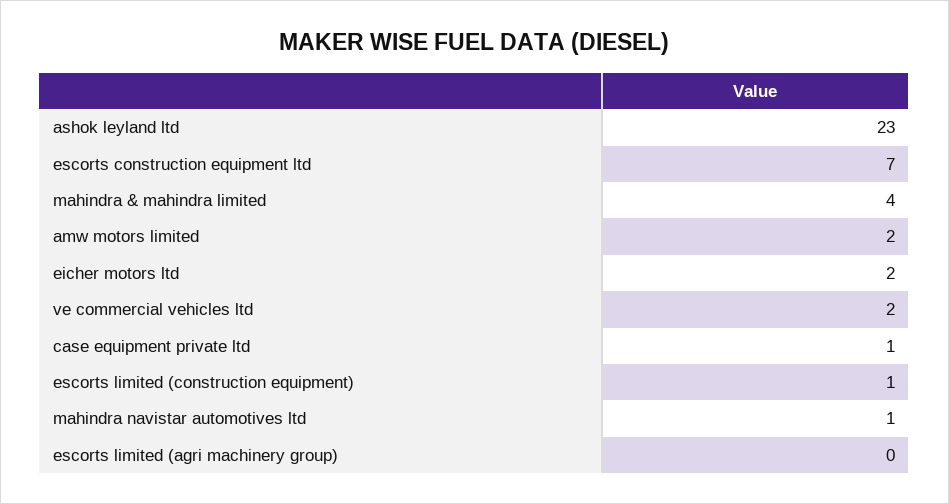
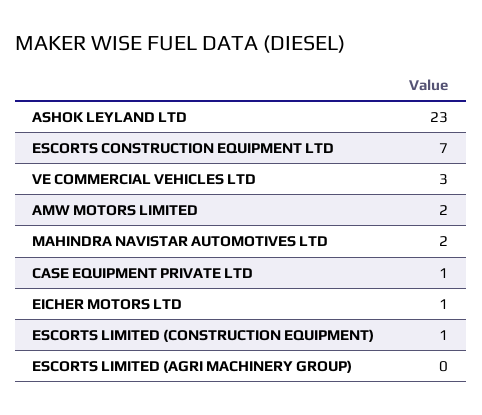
  {
    "ashok leyland ltd": 23,
    "escorts construction equipment ltd": 7,
-   "mahindra & mahindra limited": 4,
    "amw motors limited": 2,
-   "eicher motors ltd": 2,
+   "eicher motors ltd": 1,
-   "ve commercial vehicles ltd": 2,
+   "ve commercial vehicles ltd": 3,
    "case equipment private ltd": 1,
    "escorts limited (construction equipment)": 1,
-   "mahindra navistar automotives ltd": 1,
+   "mahindra navistar automotives ltd": 2,
    "escorts limited (agri machinery group)": 0
  }

